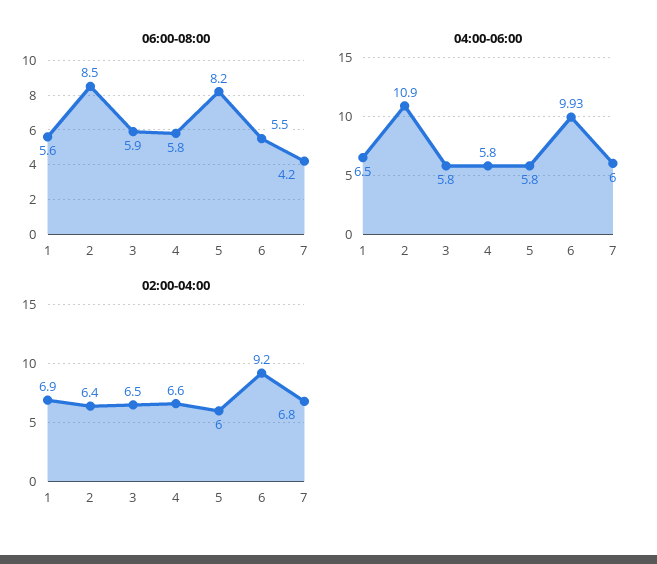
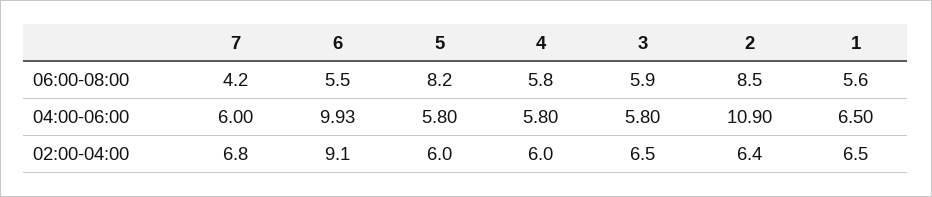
  {
    "06:00-08:00": {
      "1": 5.6,
      "2": 8.5,
      "3": 5.9,
      "4": 5.8,
      "5": 8.2,
      "6": 5.5,
      "7": 4.2
    },
    "04:00-06:00": {
      "1": 6.5,
      "2": 10.9,
      "3": 5.8,
      "4": 5.8,
      "5": 5.8,
      "6": 9.93,
      "7": 6
    },
    "02:00-04:00": {
-     "1": 6.9,
+     "1": 6.5,
      "2": 6.4,
      "3": 6.5,
-     "4": 6.6,
+     "4": 6,
      "5": 6,
-     "6": 9.2,
+     "6": 9.1,
      "7": 6.8
    }
  }

